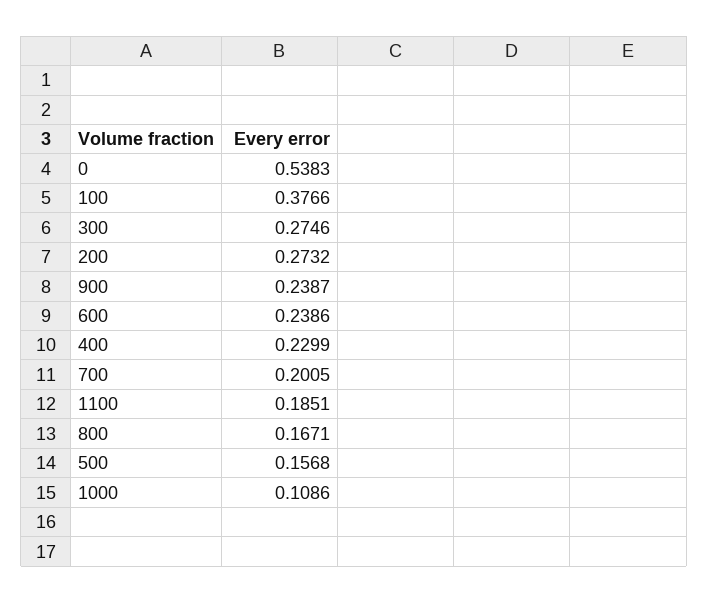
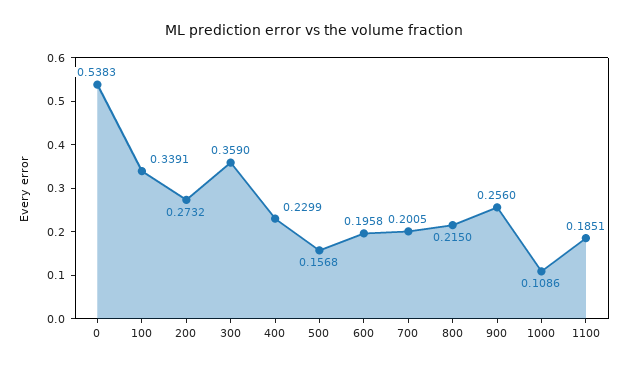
  {
    "0": 0.5383,
-   "100": 0.3766,
+   "100": 0.3391,
-   "300": 0.2746,
+   "300": 0.359,
    "200": 0.2732,
-   "900": 0.2387,
+   "900": 0.256,
-   "600": 0.2386,
+   "600": 0.1958,
    "400": 0.2299,
    "700": 0.2005,
    "1100": 0.1851,
-   "800": 0.1671,
+   "800": 0.215,
    "500": 0.1568,
    "1000": 0.1086
  }

